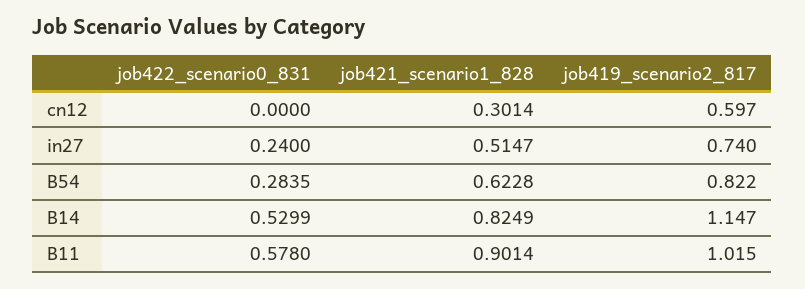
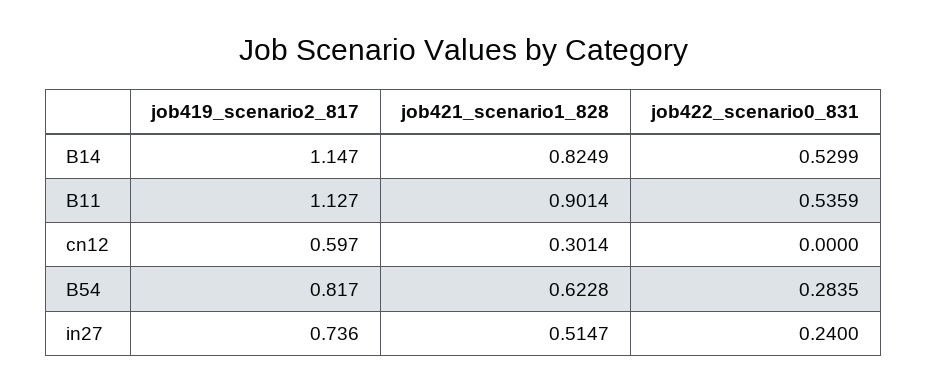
  {
    "job422_scenario0_831": {
      "cn12": 0,
      "in27": 0.24,
      "B54": 0.2835,
      "B14": 0.5299,
-     "B11": 0.578
+     "B11": 0.5359
    },
    "job421_scenario1_828": {
      "cn12": 0.3014,
      "in27": 0.5147,
      "B54": 0.6228,
      "B14": 0.8249,
      "B11": 0.9014
    },
    "job419_scenario2_817": {
      "cn12": 0.597,
-     "in27": 0.74,
+     "in27": 0.736,
-     "B54": 0.822,
+     "B54": 0.817,
      "B14": 1.147,
-     "B11": 1.015
+     "B11": 1.127
    }
  }

